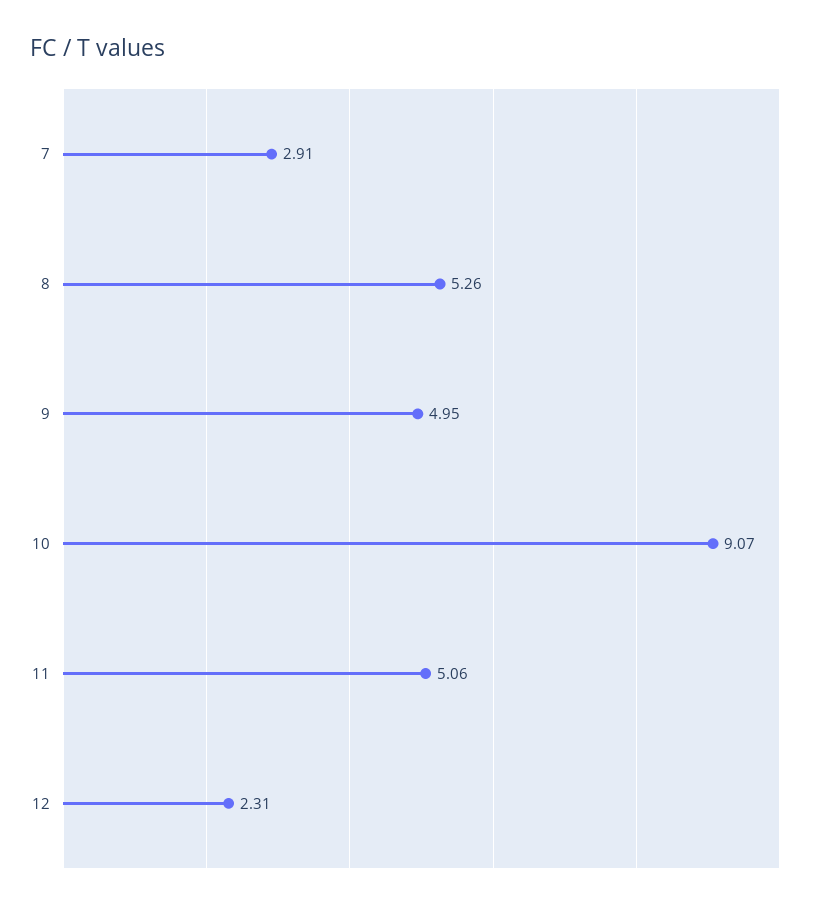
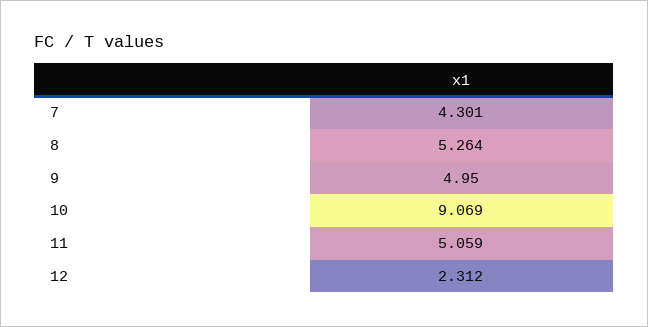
  {
-   "7": 2.91,
+   "7": 4.301,
    "8": 5.264,
    "9": 4.95,
    "10": 9.069,
    "11": 5.059,
    "12": 2.312
  }

